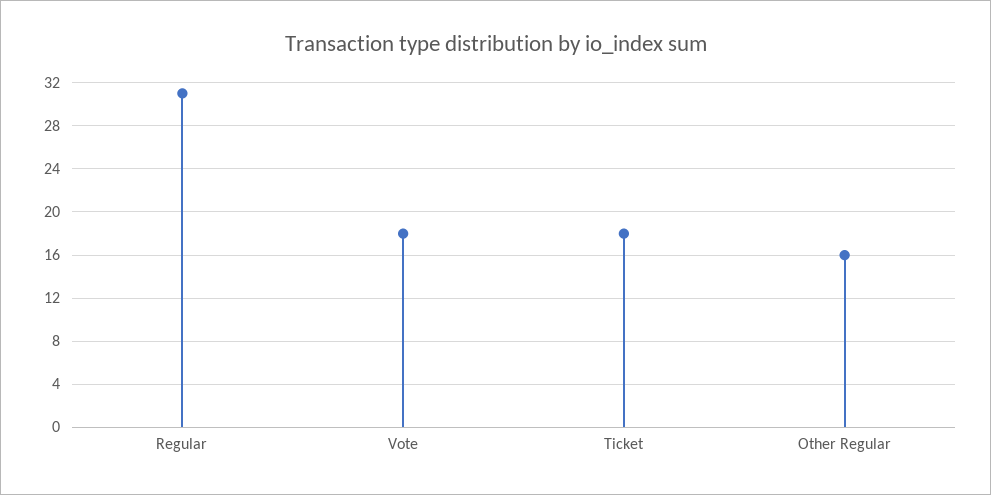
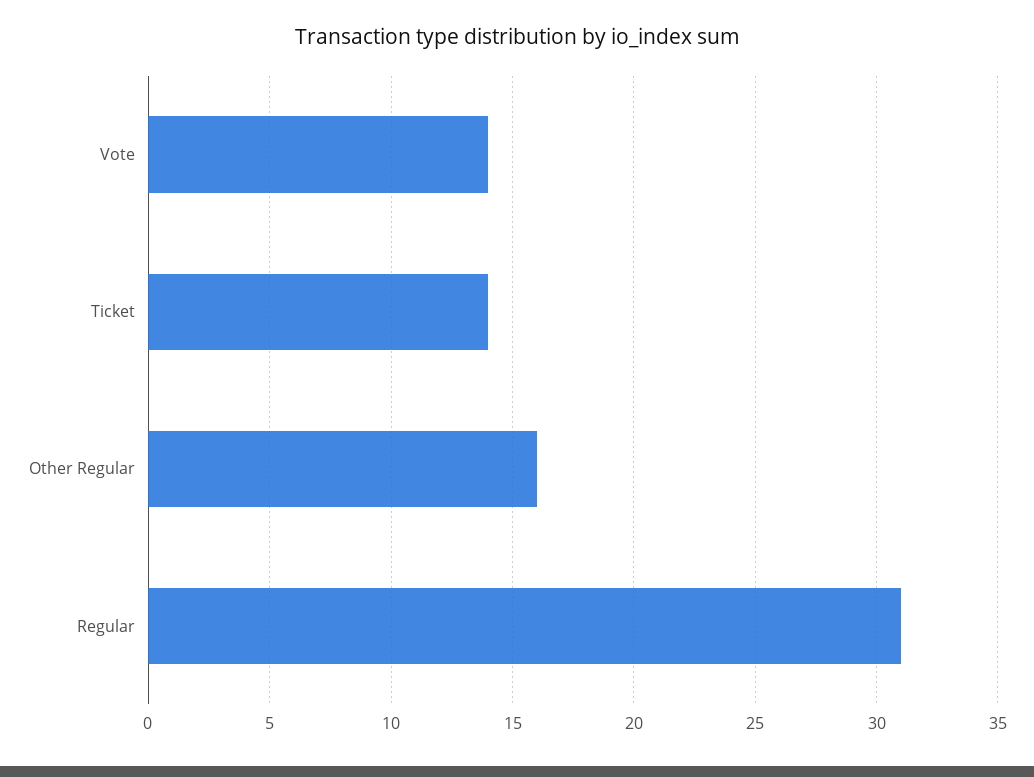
  {
    "Regular": 31,
-   "Vote": 18,
+   "Vote": 14,
-   "Ticket": 18,
+   "Ticket": 14,
    "Other Regular": 16
  }

